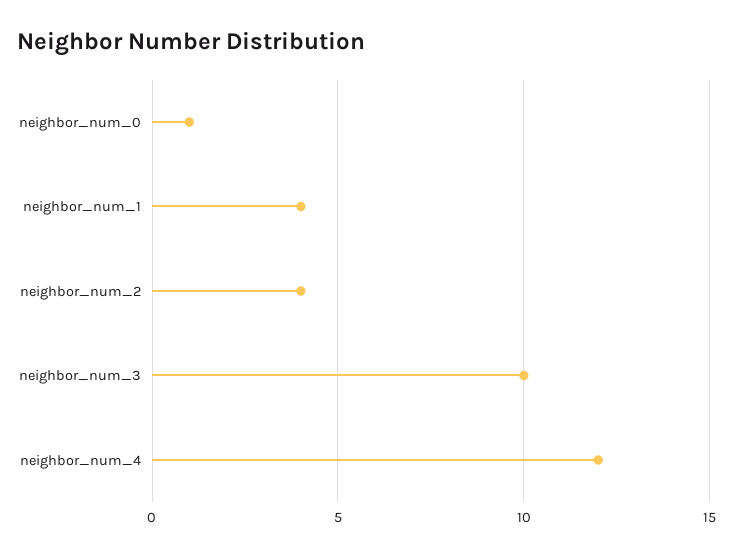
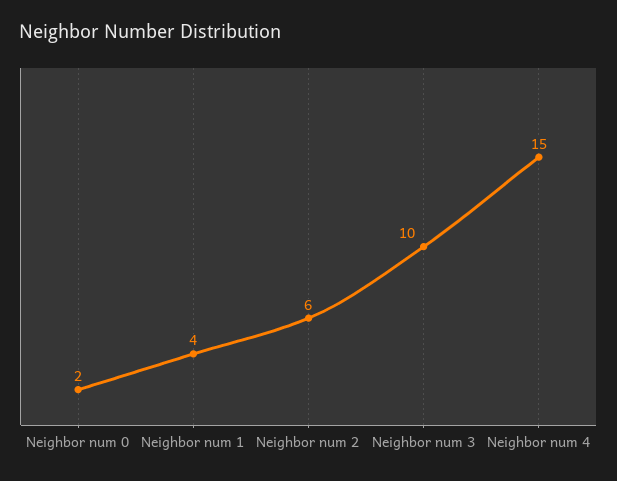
  {
-   "neighbor_num_0": 1,
+   "neighbor_num_0": 2,
    "neighbor_num_1": 4,
-   "neighbor_num_2": 4,
+   "neighbor_num_2": 6,
    "neighbor_num_3": 10,
-   "neighbor_num_4": 12
+   "neighbor_num_4": 15
  }

